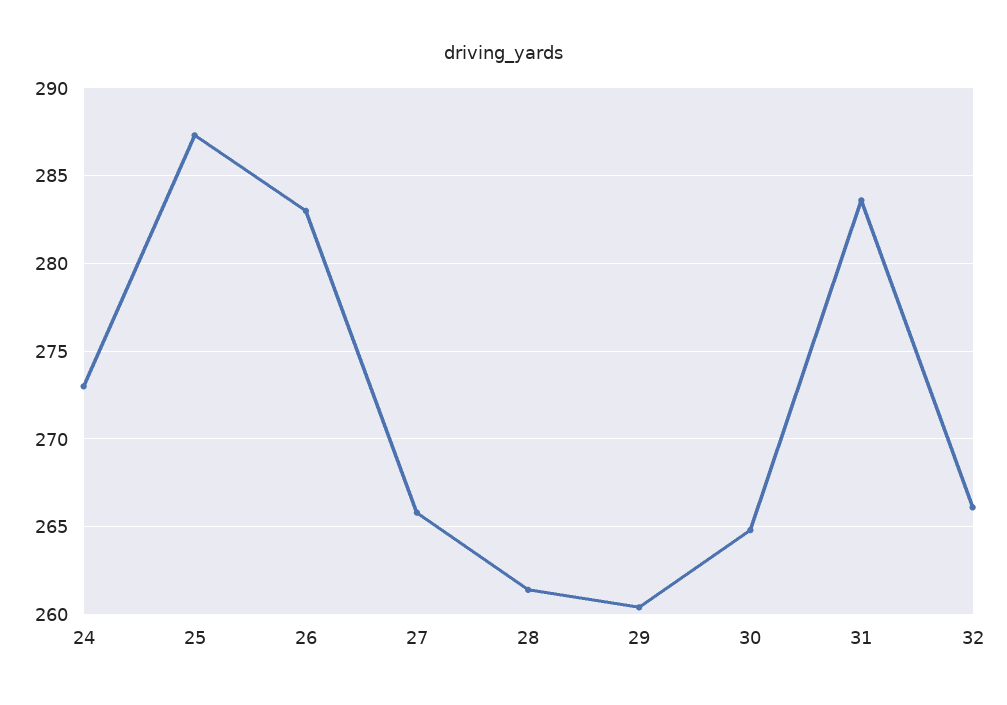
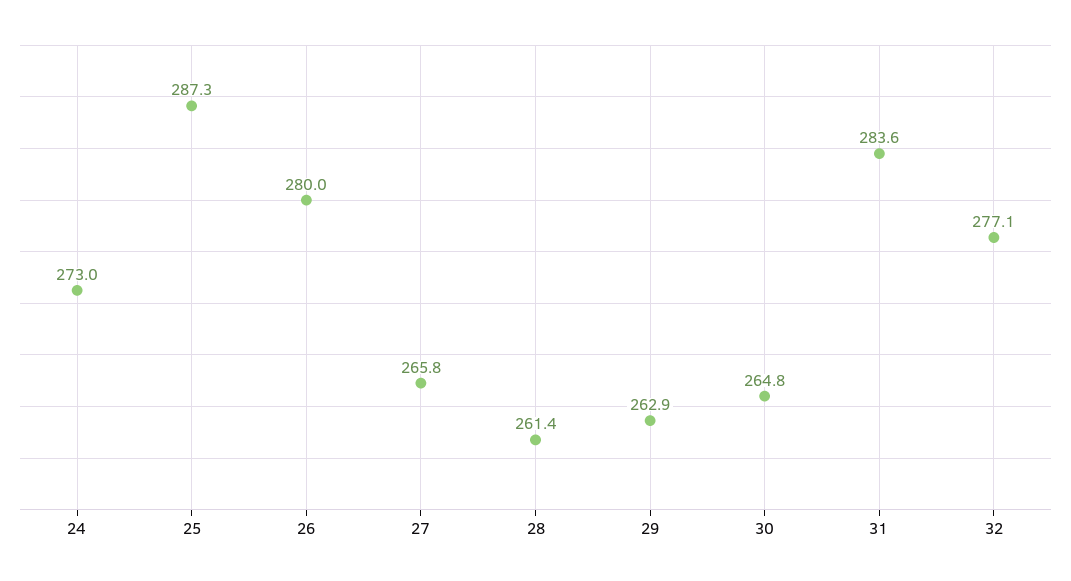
  {
    "24": 273,
    "25": 287.3,
-   "26": 283,
+   "26": 280,
    "27": 265.8,
    "28": 261.4,
-   "29": 260.5,
+   "29": 262.9,
    "30": 264.8,
    "31": 283.6,
-   "32": 266
+   "32": 277.1
  }

